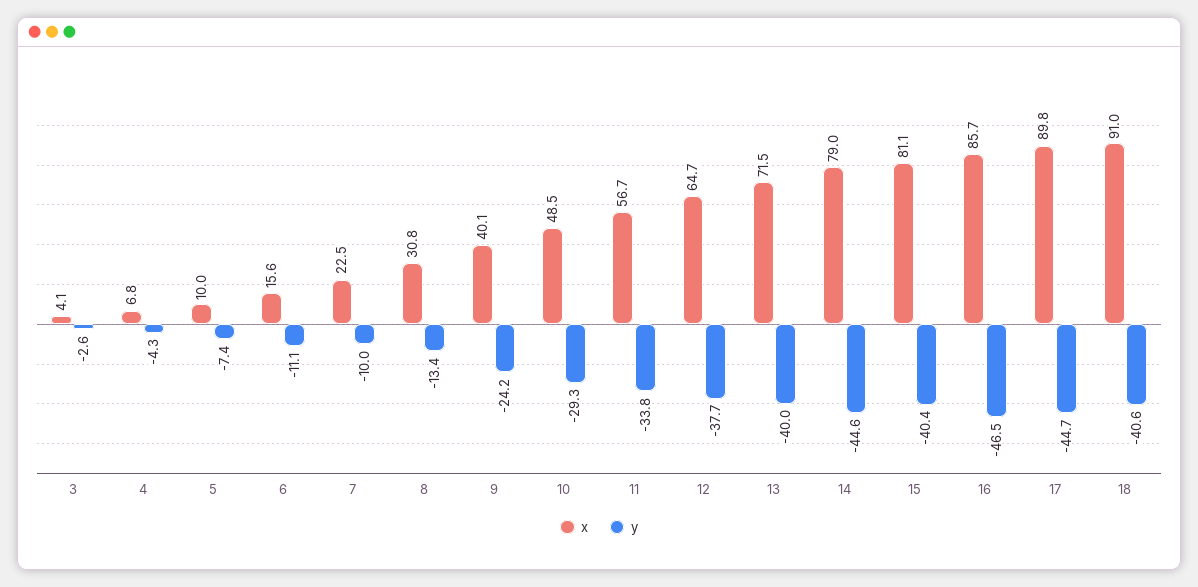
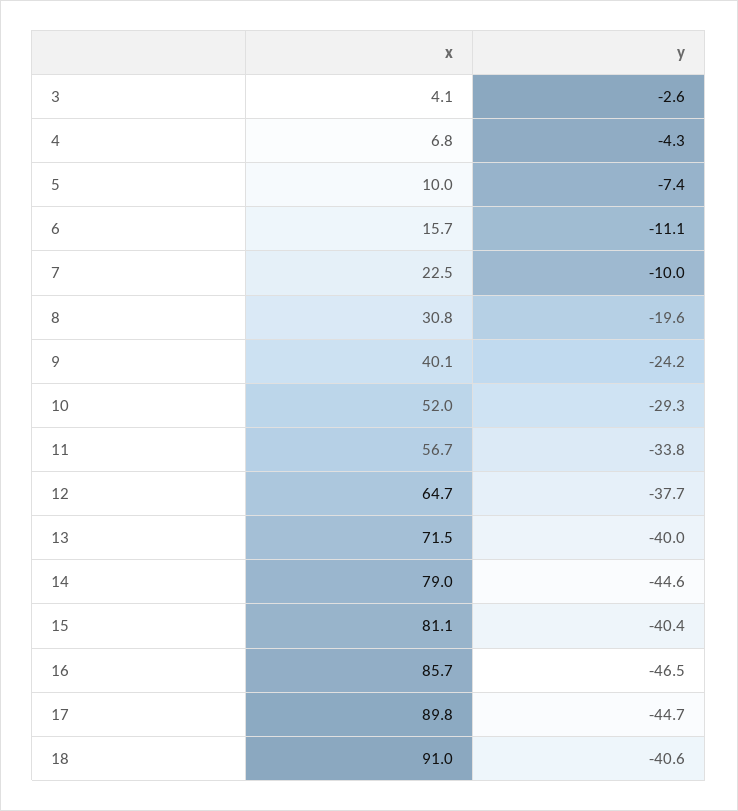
  {
    "x": {
      "3": 4.1,
      "4": 6.8,
      "5": 10,
-     "6": 15.6,
+     "6": 15.7,
      "7": 22.5,
      "8": 30.8,
      "9": 40.1,
-     "10": 48.5,
+     "10": 52,
      "11": 56.7,
      "12": 64.7,
      "13": 71.5,
      "14": 79,
      "15": 81.1,
      "16": 85.7,
      "17": 89.8,
      "18": 91
    },
    "y": {
      "3": -2.6,
      "4": -4.3,
      "5": -7.4,
      "6": -11.1,
      "7": -10,
-     "8": -13.4,
+     "8": -19.6,
      "9": -24.2,
      "10": -29.3,
      "11": -33.8,
      "12": -37.7,
      "13": -40,
      "14": -44.6,
      "15": -40.4,
      "16": -46.5,
      "17": -44.7,
      "18": -40.6
    }
  }

